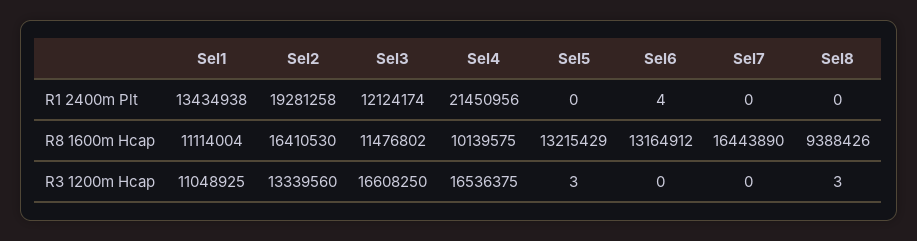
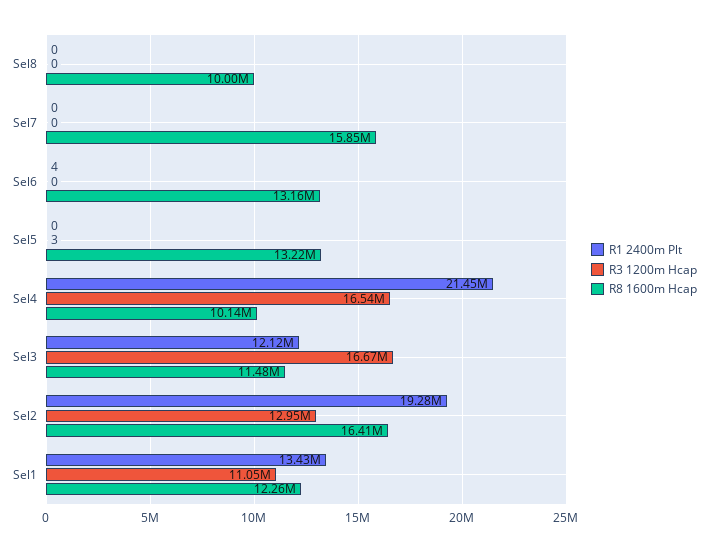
  {
    "R1 2400m Plt": {
      "Sel1": 13434938,
      "Sel2": 19281258,
      "Sel3": 12124174,
      "Sel4": 21450956,
      "Sel5": 0,
      "Sel6": 4,
      "Sel7": 0,
      "Sel8": 0
    },
    "R8 1600m Hcap": {
-     "Sel1": 11114004,
+     "Sel1": 12260000,
      "Sel2": 16410530,
      "Sel3": 11476802,
      "Sel4": 10139575,
      "Sel5": 13215429,
      "Sel6": 13164912,
-     "Sel7": 16443890,
+     "Sel7": 15850000,
-     "Sel8": 9388426
+     "Sel8": 10000000
    },
    "R3 1200m Hcap": {
      "Sel1": 11048925,
-     "Sel2": 13339560,
+     "Sel2": 12950000,
-     "Sel3": 16608250,
+     "Sel3": 16670000,
      "Sel4": 16536375,
      "Sel5": 3,
      "Sel6": 0,
      "Sel7": 0,
-     "Sel8": 3
+     "Sel8": 0
    }
  }

